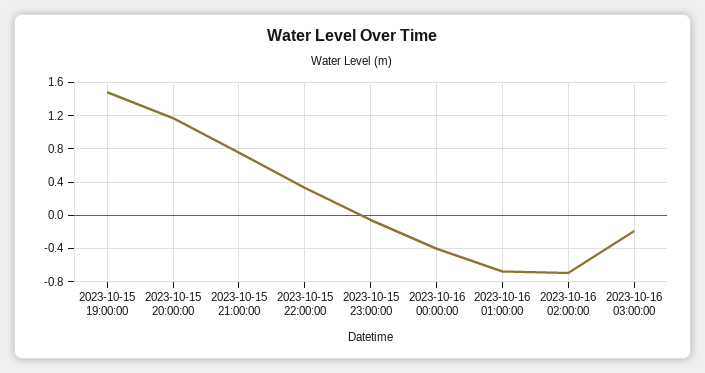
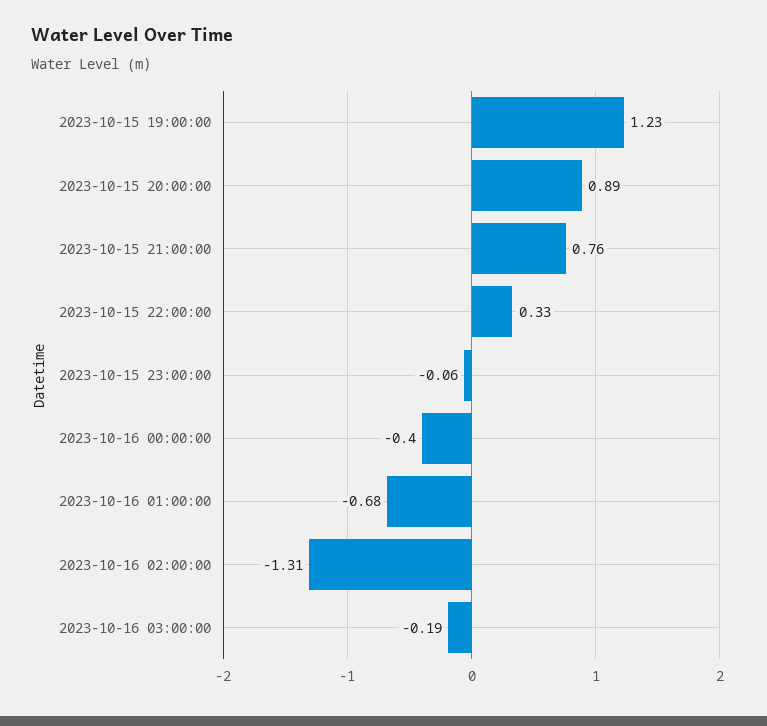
  {
-   "2023-10-15 19:00:00": 1.5,
+   "2023-10-15 19:00:00": 1.23,
-   "2023-10-15 20:00:00": 1.2,
+   "2023-10-15 20:00:00": 0.89,
    "2023-10-15 21:00:00": 0.76,
    "2023-10-15 22:00:00": 0.33,
    "2023-10-15 23:00:00": -0.06,
    "2023-10-16 00:00:00": -0.4,
    "2023-10-16 01:00:00": -0.68,
-   "2023-10-16 02:00:00": -0.7,
+   "2023-10-16 02:00:00": -1.31,
    "2023-10-16 03:00:00": -0.19
  }

